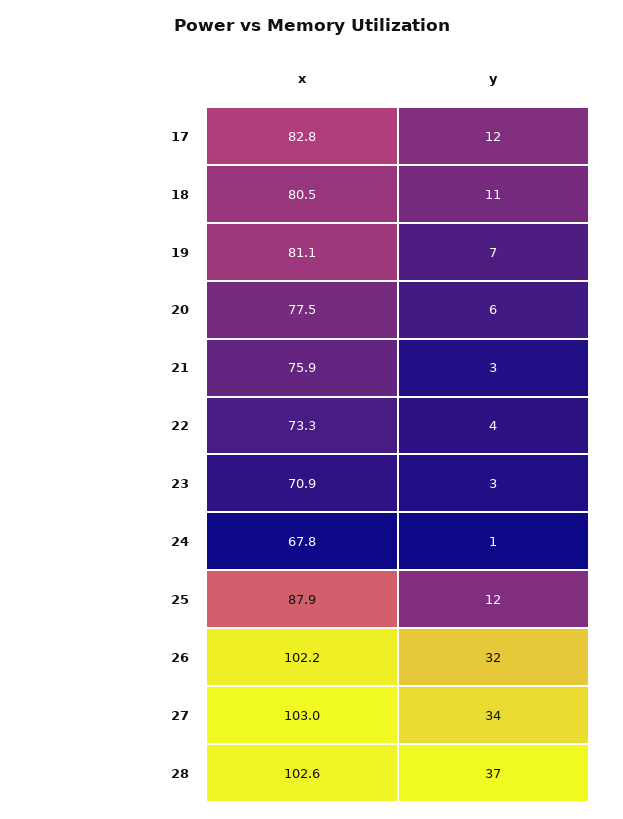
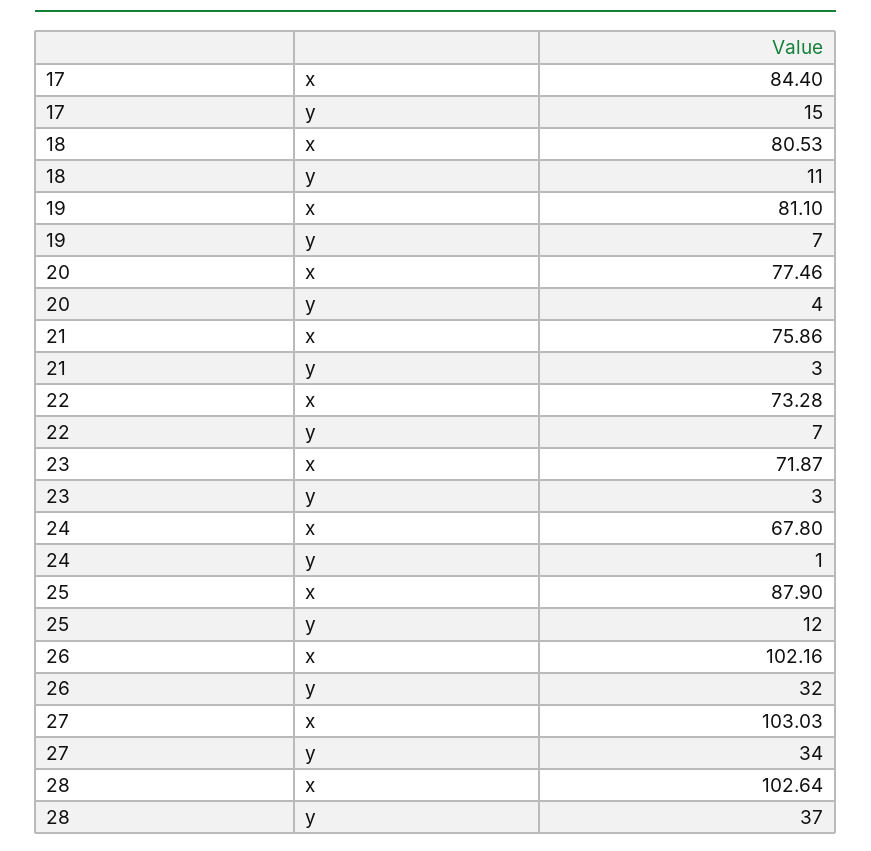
  {
    "x": {
-     "17": 82.8,
+     "17": 84.4,
      "18": 80.53,
      "19": 81.1,
      "20": 77.46,
      "21": 75.86,
      "22": 73.28,
-     "23": 70.9,
+     "23": 71.87,
      "24": 67.8,
      "25": 87.9,
      "26": 102.16,
      "27": 103.03,
      "28": 102.64
    },
    "y": {
-     "17": 12,
+     "17": 15,
      "18": 11,
      "19": 7,
-     "20": 6,
+     "20": 4,
      "21": 3,
-     "22": 4,
+     "22": 7,
      "23": 3,
      "24": 1,
      "25": 12,
      "26": 32,
      "27": 34,
      "28": 37
    }
  }

